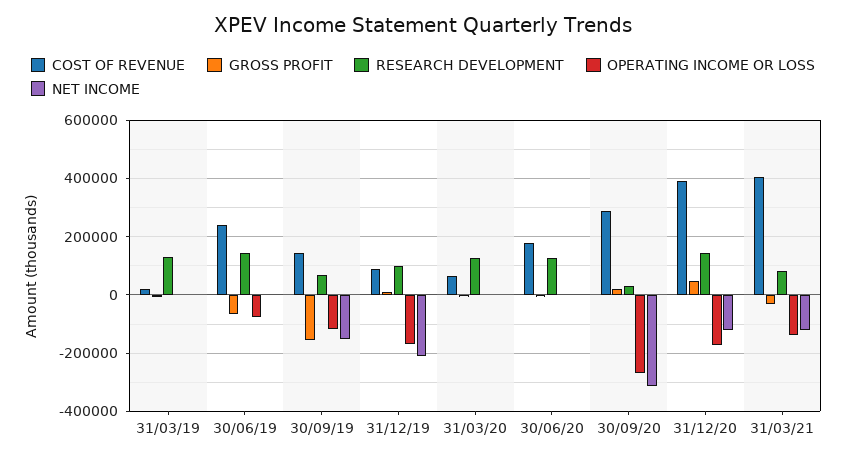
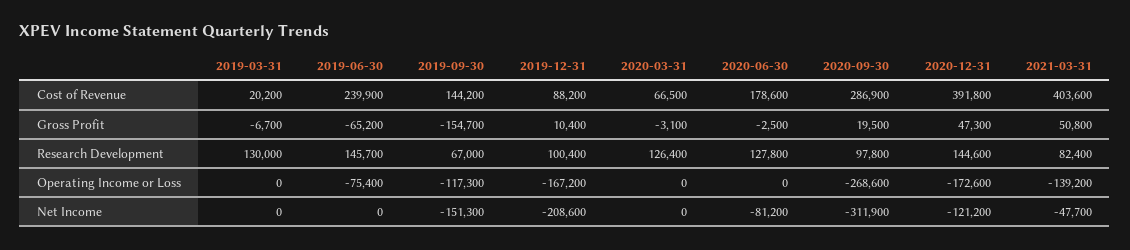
  {
    "COST OF REVENUE": {
      "31/03/19": 20200,
      "30/06/19": 239900,
      "30/09/19": 144200,
      "31/12/19": 88200,
      "31/03/20": 66500,
      "30/06/20": 178600,
      "30/09/20": 286900,
      "31/12/20": 391800,
      "31/03/21": 403600
    },
    "GROSS PROFIT": {
      "31/03/19": -6700,
      "30/06/19": -65200,
      "30/09/19": -154700,
      "31/12/19": 10400,
      "31/03/20": -3100,
      "30/06/20": -2500,
      "30/09/20": 19500,
      "31/12/20": 47300,
-     "31/03/21": -25000
+     "31/03/21": 50800
    },
    "RESEARCH DEVELOPMENT": {
      "31/03/19": 130000,
      "30/06/19": 145700,
      "30/09/19": 67000,
      "31/12/19": 100400,
      "31/03/20": 126400,
      "30/06/20": 127800,
-     "30/09/20": 25000,
+     "30/09/20": 97800,
      "31/12/20": 144600,
      "31/03/21": 82400
    },
    "OPERATING INCOME OR LOSS": {
      "31/03/19": 0,
      "30/06/19": -75400,
      "30/09/19": -117300,
      "31/12/19": -167200,
      "31/03/20": 0,
      "30/06/20": 0,
      "30/09/20": -268600,
      "31/12/20": -172600,
      "31/03/21": -139200
    },
    "NET INCOME": {
      "31/03/19": 0,
      "30/06/19": 0,
      "30/09/19": -151300,
      "31/12/19": -208600,
      "31/03/20": 0,
-     "30/06/20": 0,
+     "30/06/20": -81200,
      "30/09/20": -311900,
      "31/12/20": -121200,
-     "31/03/21": -125000
+     "31/03/21": -47700
    }
  }

